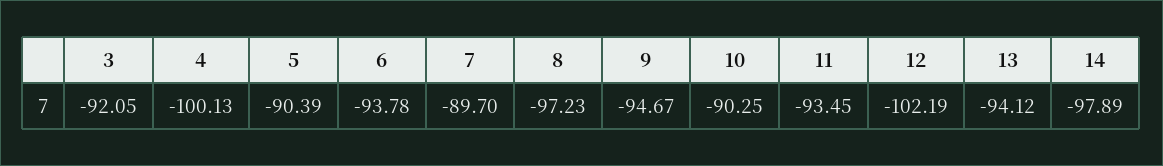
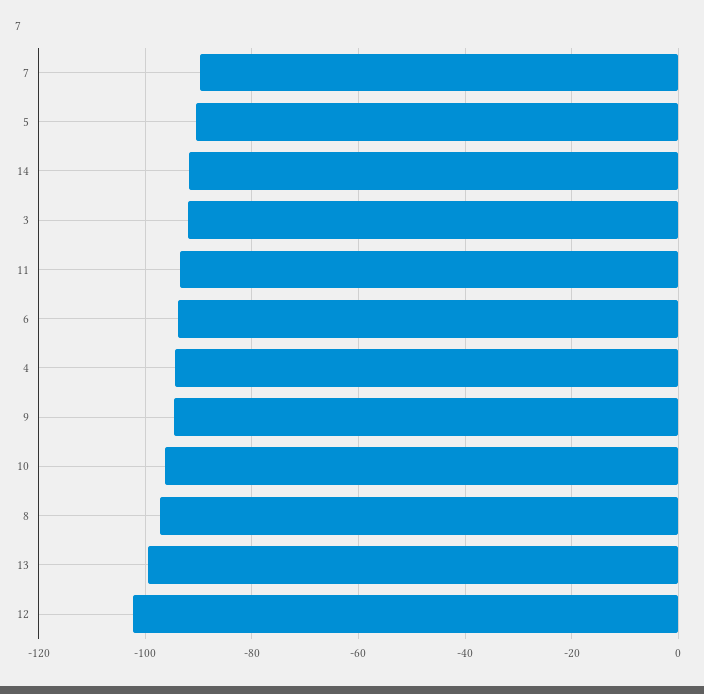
  {
    "3": -92.05,
-   "4": -100.13,
+   "4": -94,
    "5": -90.39,
    "6": -93.78,
    "7": -89.7,
    "8": -97.23,
    "9": -94.67,
-   "10": -90.25,
+   "10": -96,
    "11": -93.45,
    "12": -102.19,
-   "13": -94.12,
+   "13": -100,
-   "14": -97.89
+   "14": -92
  }

